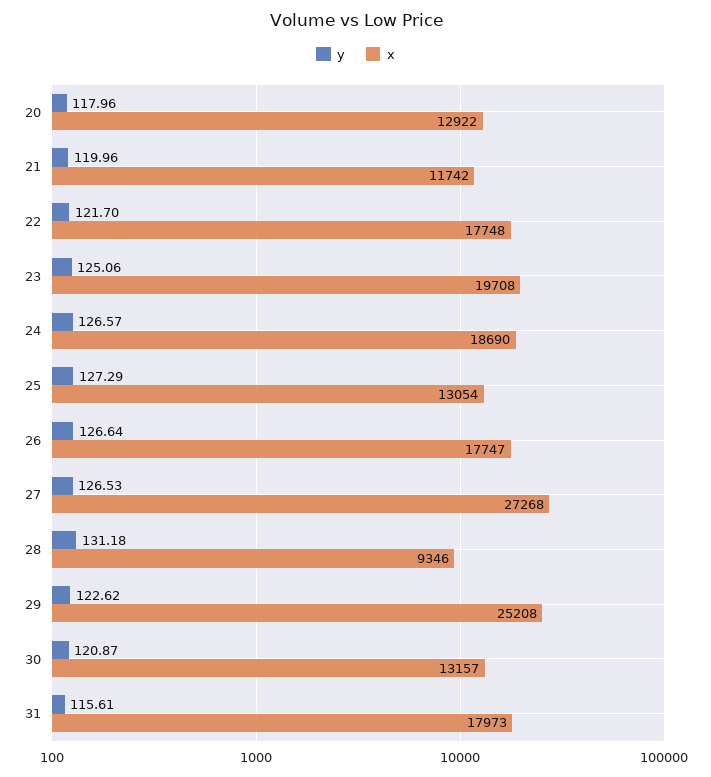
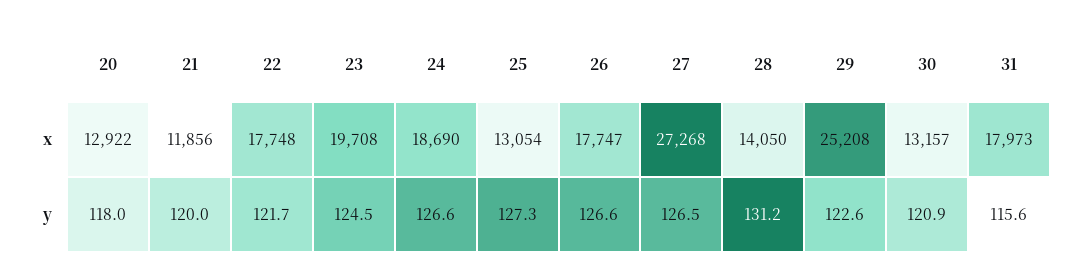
  {
    "y": {
      "20": 117.96,
      "21": 119.96,
      "22": 121.7,
-     "23": 125.06,
+     "23": 124.5,
      "24": 126.57,
      "25": 127.29,
      "26": 126.64,
      "27": 126.53,
      "28": 131.18,
      "29": 122.62,
      "30": 120.87,
      "31": 115.61
    },
    "x": {
      "20": 12922,
-     "21": 11742,
+     "21": 11856,
      "22": 17748,
      "23": 19708,
      "24": 18690,
      "25": 13054,
      "26": 17747,
      "27": 27268,
-     "28": 9346,
+     "28": 14050,
      "29": 25208,
      "30": 13157,
      "31": 17973
    }
  }

